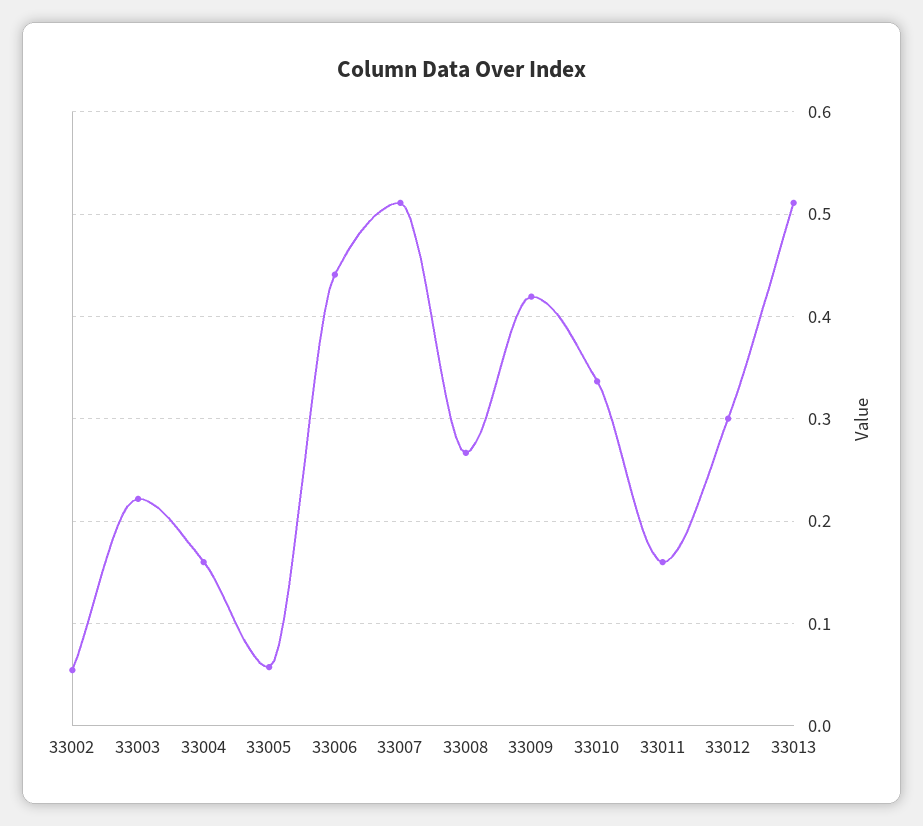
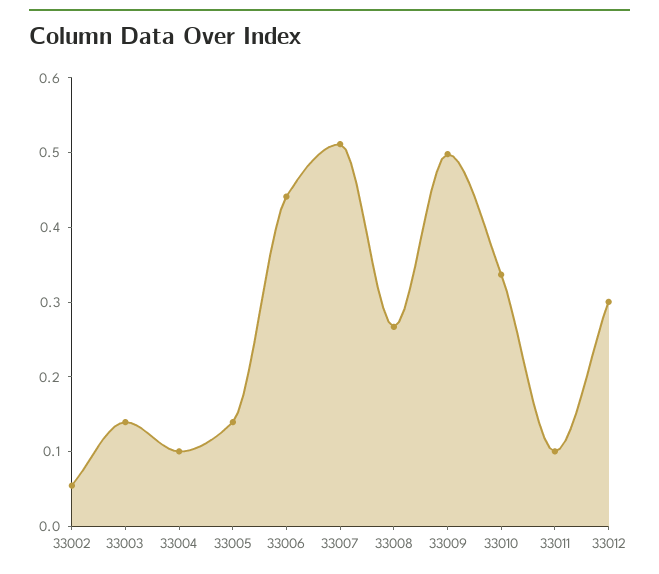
  {
    "33002": 0.05,
-   "33003": 0.22,
+   "33003": 0.14,
-   "33004": 0.16,
+   "33004": 0.1,
-   "33005": 0.06,
+   "33005": 0.14,
    "33006": 0.44,
    "33007": 0.51,
    "33008": 0.27,
-   "33009": 0.42,
+   "33009": 0.5,
    "33010": 0.34,
-   "33011": 0.16,
+   "33011": 0.1,
-   "33012": 0.3,
+   "33012": 0.3
-   "33013": 0.51
  }

